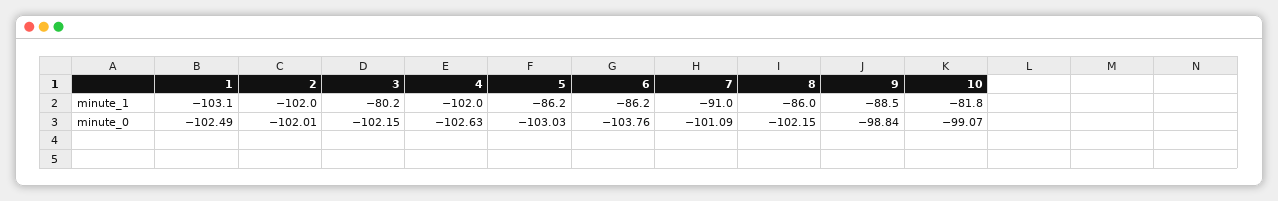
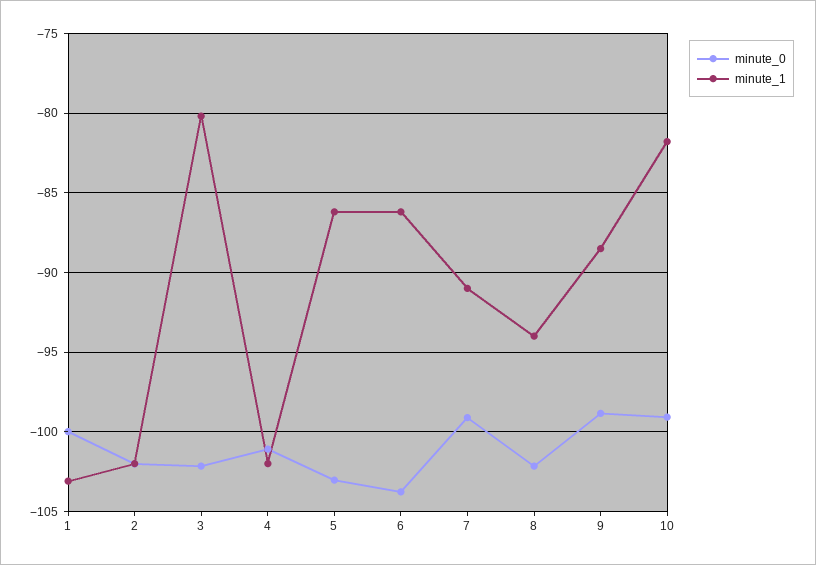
  {
    "minute_1": {
      "1": -103.1,
      "2": -102,
      "3": -80.2,
      "4": -102,
      "5": -86.2,
      "6": -86.2,
      "7": -91,
-     "8": -86,
+     "8": -94,
      "9": -88.5,
      "10": -81.8
    },
    "minute_0": {
-     "1": -102.49,
+     "1": -100,
      "2": -102.01,
      "3": -102.15,
-     "4": -102.63,
+     "4": -101,
      "5": -103.03,
      "6": -103.76,
-     "7": -101.09,
+     "7": -99,
      "8": -102.15,
      "9": -98.84,
      "10": -99.07
    }
  }

